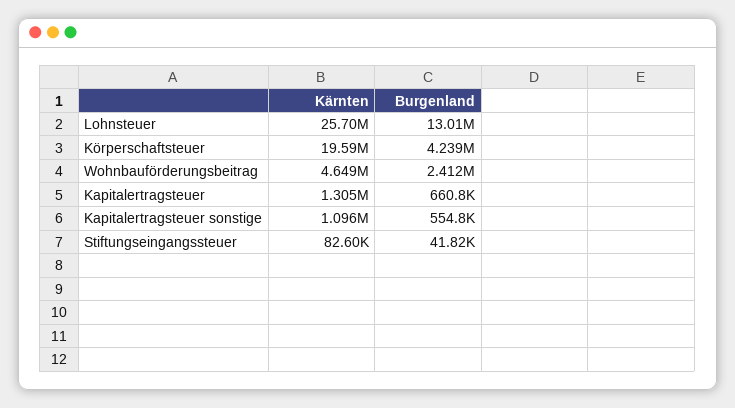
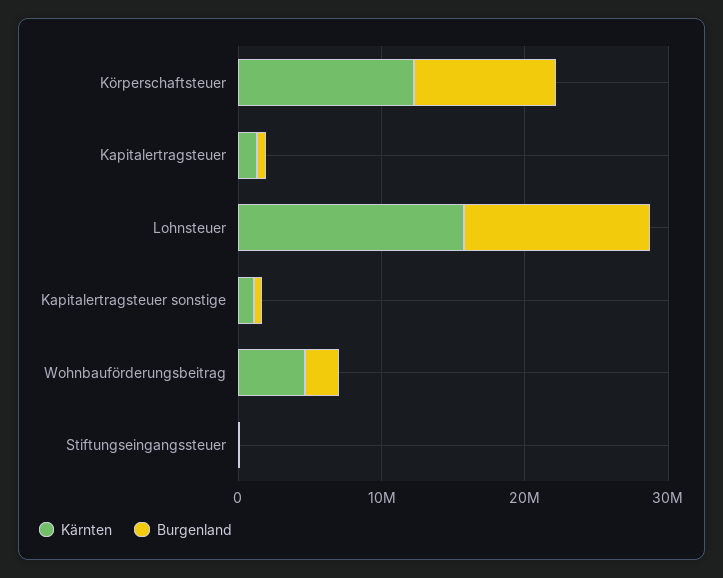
  {
    "Kärnten": {
-     "Lohnsteuer": 25700000,
+     "Lohnsteuer": 16000000,
-     "Körperschaftsteuer": 19590000,
+     "Körperschaftsteuer": 12000000,
      "Wohnbauförderungsbeitrag": 4649000,
      "Kapitalertragsteuer": 1305000,
      "Kapitalertragsteuer sonstige": 1096000,
      "Stiftungseingangssteuer": 82600
    },
    "Burgenland": {
      "Lohnsteuer": 13010000,
-     "Körperschaftsteuer": 4239000,
+     "Körperschaftsteuer": 10000000,
      "Wohnbauförderungsbeitrag": 2412000,
      "Kapitalertragsteuer": 660800,
      "Kapitalertragsteuer sonstige": 554800,
      "Stiftungseingangssteuer": 41820
    }
  }

